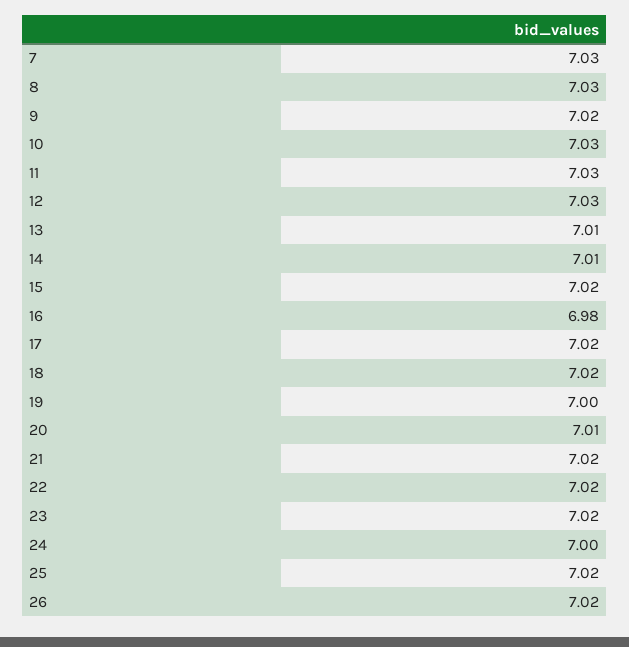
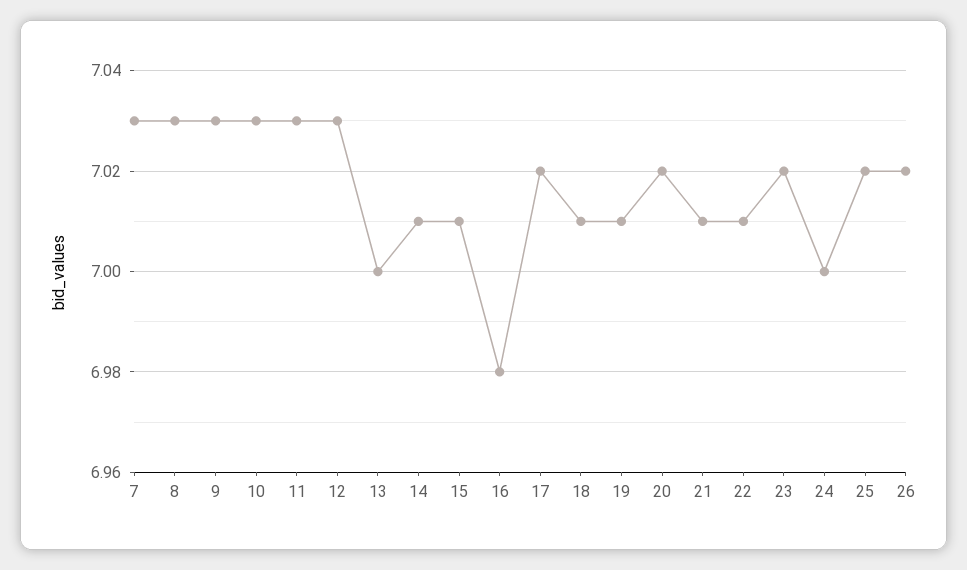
  {
    "7": 7.03,
    "8": 7.03,
-   "9": 7.02,
+   "9": 7.03,
    "10": 7.03,
    "11": 7.03,
    "12": 7.03,
-   "13": 7.01,
+   "13": 7,
    "14": 7.01,
-   "15": 7.02,
+   "15": 7.01,
    "16": 6.98,
    "17": 7.02,
-   "18": 7.02,
+   "18": 7.01,
-   "19": 7,
+   "19": 7.01,
-   "20": 7.01,
+   "20": 7.02,
-   "21": 7.02,
+   "21": 7.01,
-   "22": 7.02,
+   "22": 7.01,
    "23": 7.02,
    "24": 7,
    "25": 7.02,
    "26": 7.02
  }

